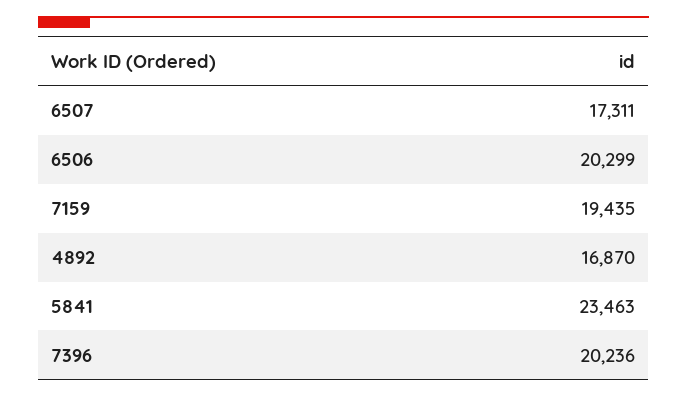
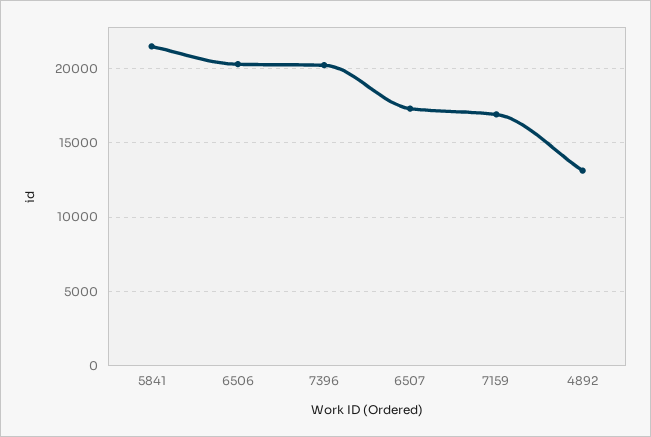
  {
    "6507": 17311,
    "6506": 20299,
-   "7159": 19435,
+   "7159": 17000,
-   "4892": 16870,
+   "4892": 13000,
-   "5841": 23463,
+   "5841": 21500,
    "7396": 20236
  }

